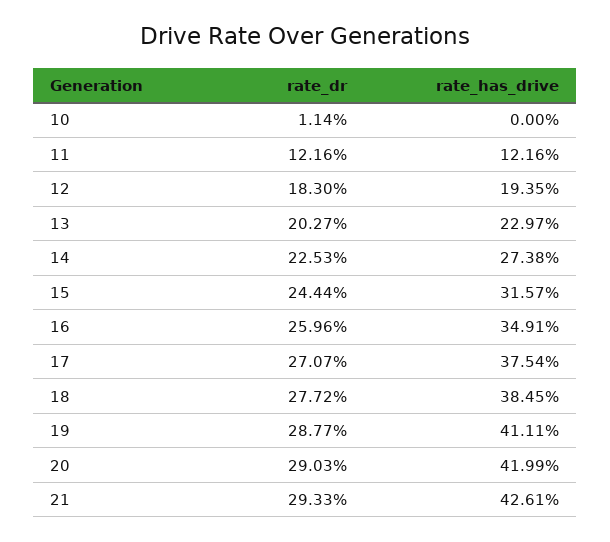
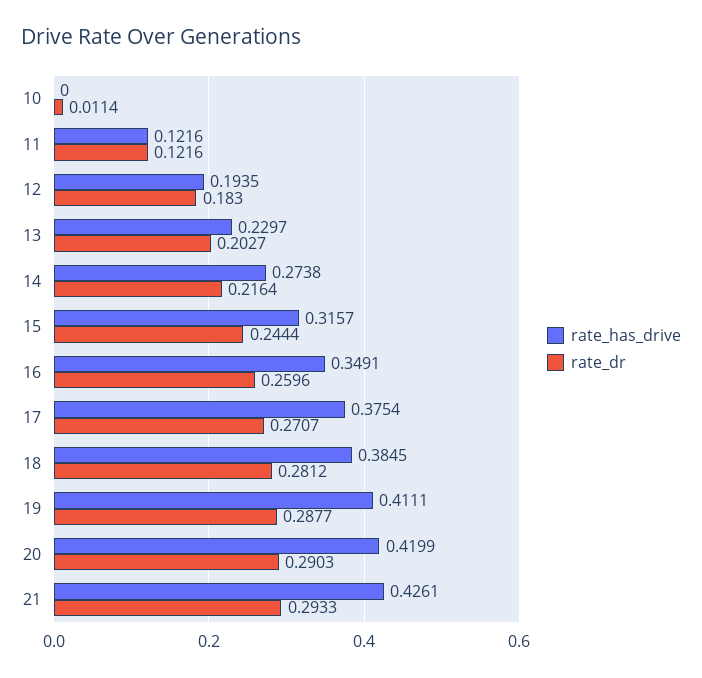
  {
    "rate_dr": {
      "10": 0.0114,
      "11": 0.1216,
      "12": 0.183,
      "13": 0.2027,
-     "14": 0.2253,
+     "14": 0.2164,
      "15": 0.2444,
      "16": 0.2596,
      "17": 0.2707,
-     "18": 0.2772,
+     "18": 0.2812,
      "19": 0.2877,
      "20": 0.2903,
      "21": 0.2933
    },
    "rate_has_drive": {
      "10": 0,
      "11": 0.1216,
      "12": 0.1935,
      "13": 0.2297,
      "14": 0.2738,
      "15": 0.3157,
      "16": 0.3491,
      "17": 0.3754,
      "18": 0.3845,
      "19": 0.4111,
      "20": 0.4199,
      "21": 0.4261
    }
  }

